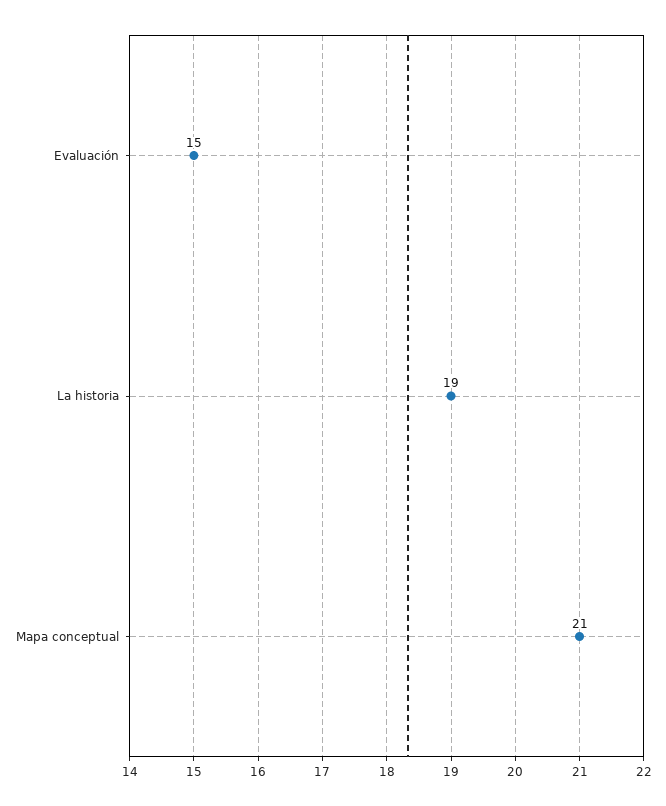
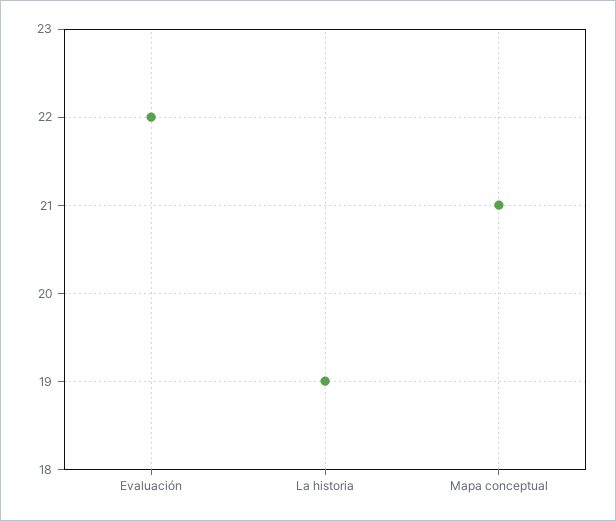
  {
-   "Evaluación": 15,
+   "Evaluación": 22,
    "La historia": 19,
    "Mapa conceptual": 21
  }

